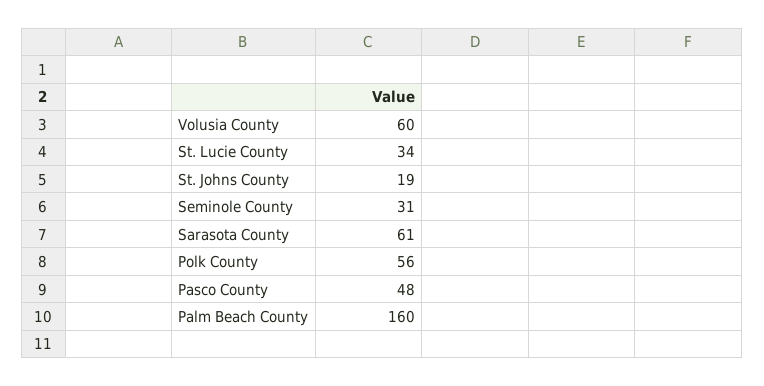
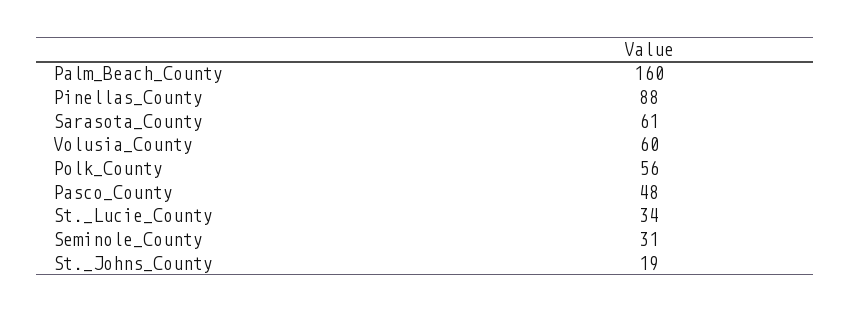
  {
    "Volusia County": 60,
    "St. Lucie County": 34,
    "St. Johns County": 19,
    "Seminole County": 31,
    "Sarasota County": 61,
    "Polk County": 56,
    "Pasco County": 48,
-   "Palm Beach County": 160
+   "Palm Beach County": 160,
+   "Pinellas_County": 88
  }

